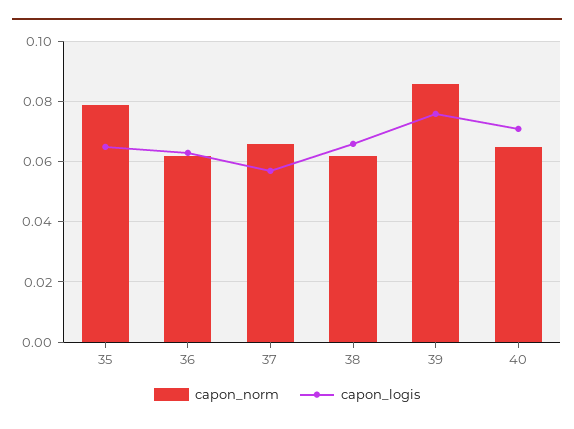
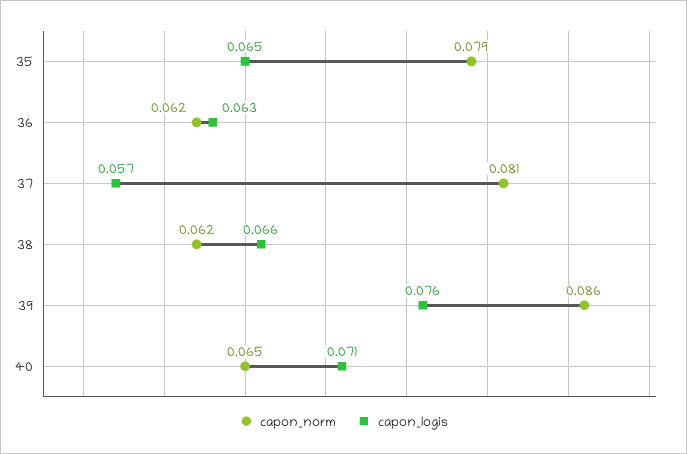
  {
    "capon_norm": {
      "35": 0.079,
      "36": 0.062,
-     "37": 0.065,
+     "37": 0.081,
      "38": 0.062,
      "39": 0.086,
      "40": 0.065
    },
    "capon_logis": {
      "35": 0.065,
      "36": 0.063,
      "37": 0.057,
      "38": 0.066,
      "39": 0.076,
      "40": 0.071
    }
  }

